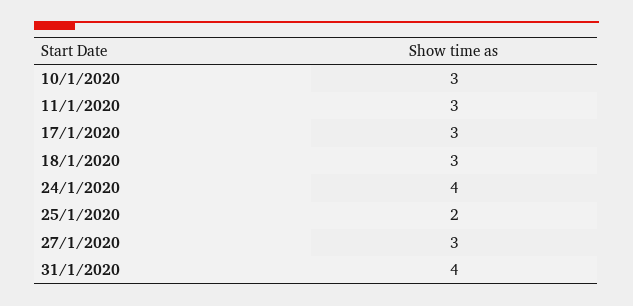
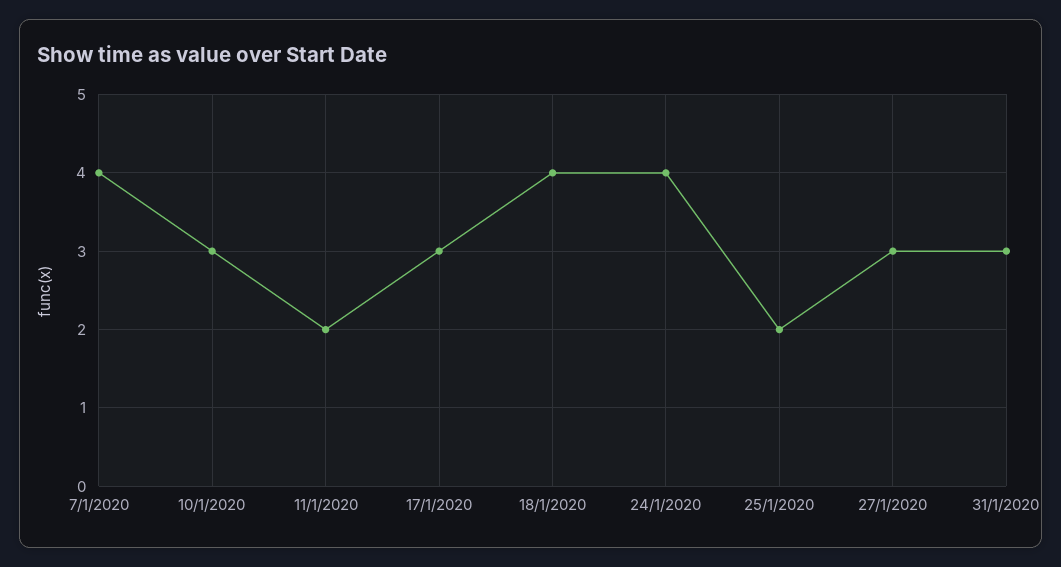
  {
    "10/1/2020": 3,
-   "11/1/2020": 3,
+   "11/1/2020": 2,
    "17/1/2020": 3,
-   "18/1/2020": 3,
+   "18/1/2020": 4,
    "24/1/2020": 4,
    "25/1/2020": 2,
    "27/1/2020": 3,
-   "31/1/2020": 4
+   "31/1/2020": 3,
+   "7/1/2020": 4
  }

